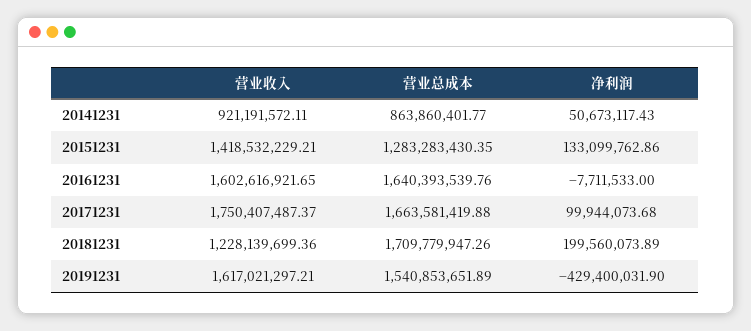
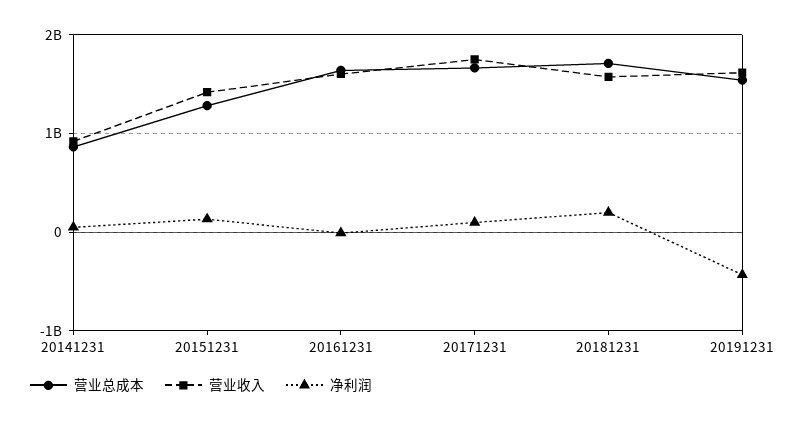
  {
    "营业收入": {
      "20141231": 921191572.11,
      "20151231": 1418532229.21,
      "20161231": 1602616921.65,
      "20171231": 1750407487.37,
-     "20181231": 1228139699.36,
+     "20181231": 1600000000,
      "20191231": 1617021297.21
    },
    "营业总成本": {
      "20141231": 863860401.77,
      "20151231": 1283283430.35,
      "20161231": 1640393539.76,
      "20171231": 1663581419.88,
      "20181231": 1709779947.26,
      "20191231": 1540853651.89
    },
    "净利润": {
      "20141231": 50673117.43,
      "20151231": 133099762.86,
      "20161231": -7711533,
      "20171231": 99944073.68,
      "20181231": 199560073.89,
      "20191231": -429400031.9
    }
  }

